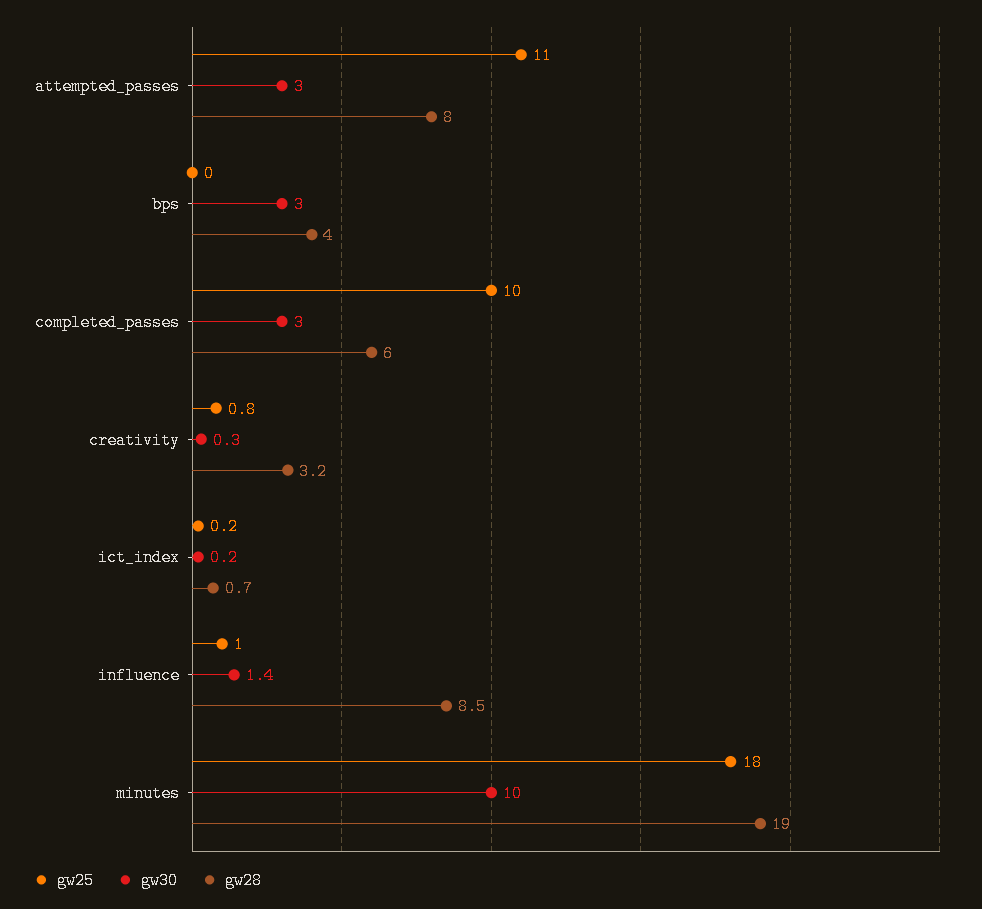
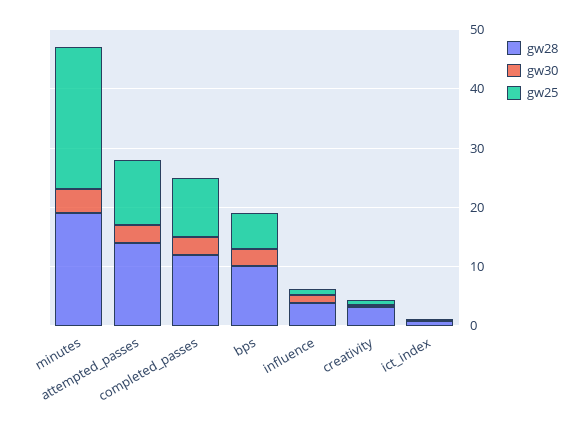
  {
    "gw25": {
      "attempted_passes": 11,
-     "bps": 0,
+     "bps": 6,
      "completed_passes": 10,
      "creativity": 0.8,
      "ict_index": 0.2,
      "influence": 1,
-     "minutes": 18
+     "minutes": 24
    },
    "gw30": {
      "attempted_passes": 3,
      "bps": 3,
      "completed_passes": 3,
      "creativity": 0.3,
      "ict_index": 0.2,
      "influence": 1.4,
-     "minutes": 10
+     "minutes": 4
    },
    "gw28": {
-     "attempted_passes": 8,
+     "attempted_passes": 14,
-     "bps": 4,
+     "bps": 10,
-     "completed_passes": 6,
+     "completed_passes": 12,
      "creativity": 3.2,
      "ict_index": 0.7,
-     "influence": 8.5,
+     "influence": 4,
      "minutes": 19
    }
  }

